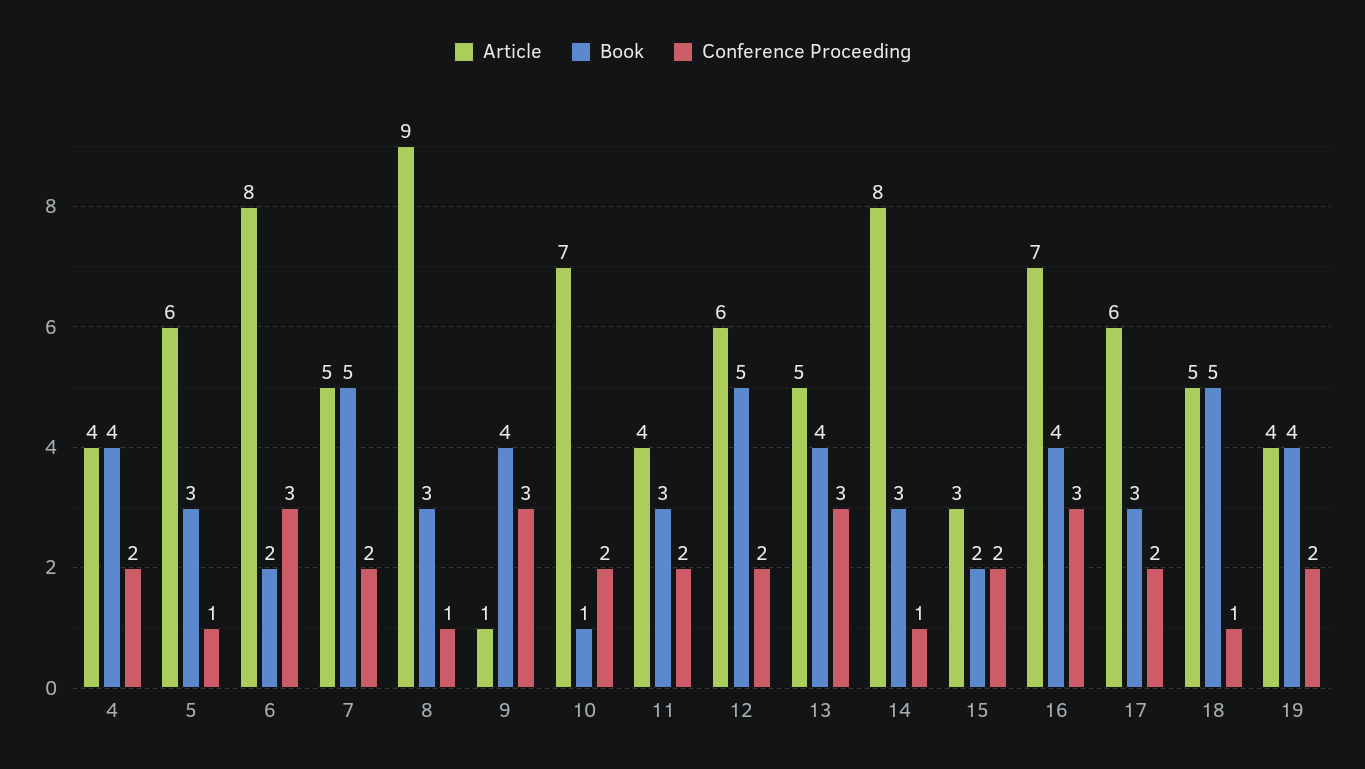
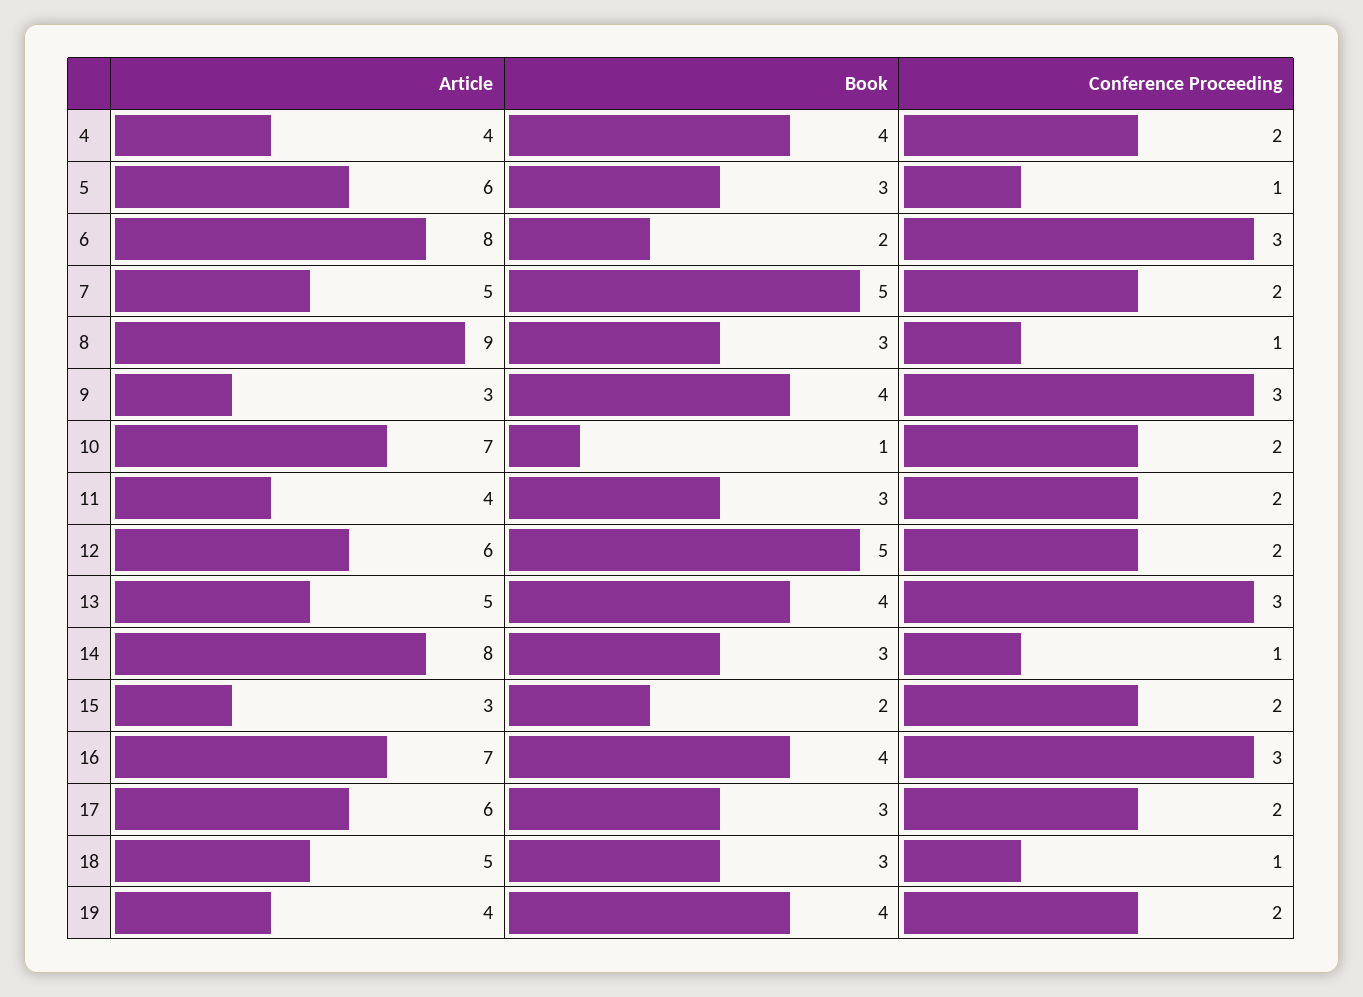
  {
    "Article": {
      "4": 4,
      "5": 6,
      "6": 8,
      "7": 5,
      "8": 9,
-     "9": 1,
+     "9": 3,
      "10": 7,
      "11": 4,
      "12": 6,
      "13": 5,
      "14": 8,
      "15": 3,
      "16": 7,
      "17": 6,
      "18": 5,
      "19": 4
    },
    "Book": {
      "4": 4,
      "5": 3,
      "6": 2,
      "7": 5,
      "8": 3,
      "9": 4,
      "10": 1,
      "11": 3,
      "12": 5,
      "13": 4,
      "14": 3,
      "15": 2,
      "16": 4,
      "17": 3,
-     "18": 5,
+     "18": 3,
      "19": 4
    },
    "Conference Proceeding": {
      "4": 2,
      "5": 1,
      "6": 3,
      "7": 2,
      "8": 1,
      "9": 3,
      "10": 2,
      "11": 2,
      "12": 2,
      "13": 3,
      "14": 1,
      "15": 2,
      "16": 3,
      "17": 2,
      "18": 1,
      "19": 2
    }
  }

